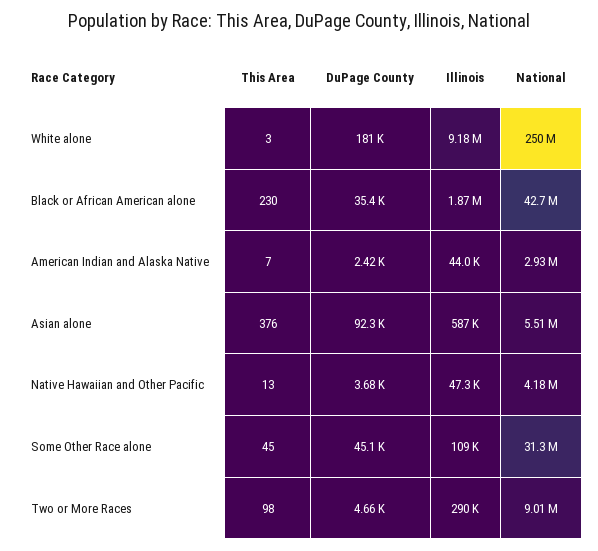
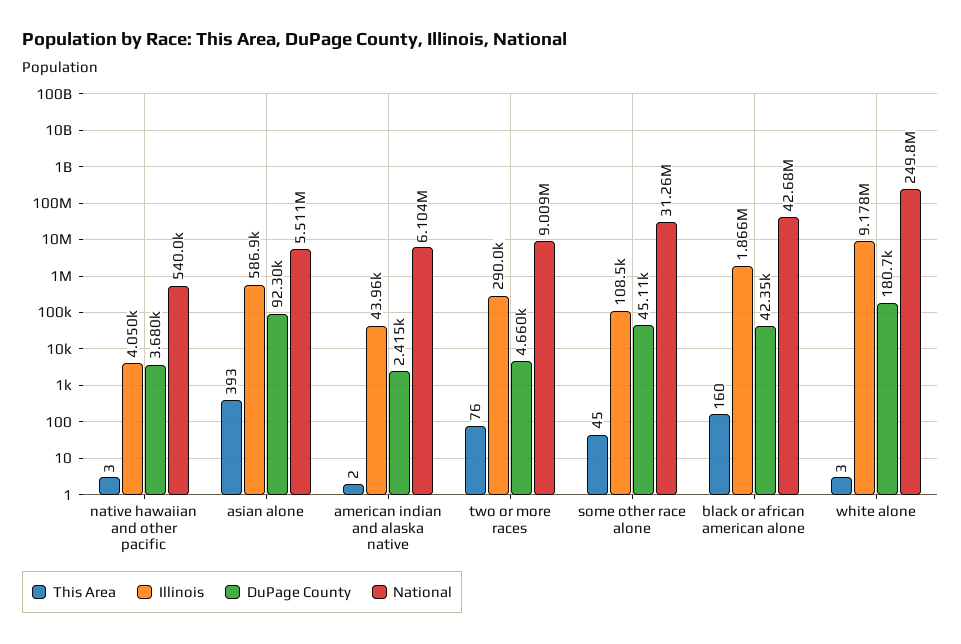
  {
    "This Area": {
      "White alone": 3,
-     "Black or African American alone": 230,
+     "Black or African American alone": 160,
-     "American Indian and Alaska Native": 7,
+     "American Indian and Alaska Native": 2,
-     "Asian alone": 376,
+     "Asian alone": 393,
-     "Native Hawaiian and Other Pacific": 13,
+     "Native Hawaiian and Other Pacific": 3,
      "Some Other Race alone": 45,
-     "Two or More Races": 98
+     "Two or More Races": 76
    },
    "DuPage County": {
      "White alone": 180700,
-     "Black or African American alone": 35400,
+     "Black or African American alone": 42350,
      "American Indian and Alaska Native": 2415,
      "Asian alone": 92300,
      "Native Hawaiian and Other Pacific": 3680,
      "Some Other Race alone": 45110,
      "Two or More Races": 4660
    },
    "Illinois": {
      "White alone": 9178000,
      "Black or African American alone": 1866000,
      "American Indian and Alaska Native": 43960,
      "Asian alone": 586900,
-     "Native Hawaiian and Other Pacific": 47300,
+     "Native Hawaiian and Other Pacific": 4050,
      "Some Other Race alone": 108500,
      "Two or More Races": 290000
    },
    "National": {
      "White alone": 249800000,
      "Black or African American alone": 42680000,
-     "American Indian and Alaska Native": 2930000,
+     "American Indian and Alaska Native": 6104000,
      "Asian alone": 5511000,
-     "Native Hawaiian and Other Pacific": 4180000,
+     "Native Hawaiian and Other Pacific": 540000,
      "Some Other Race alone": 31260000,
      "Two or More Races": 9009000
    }
  }

